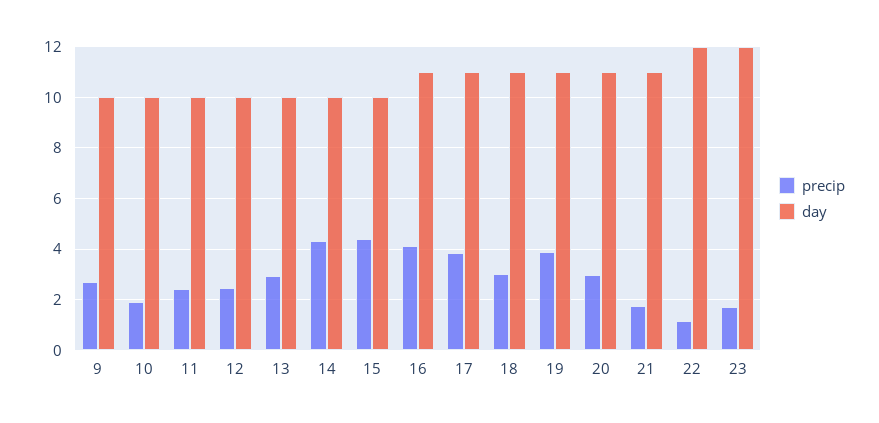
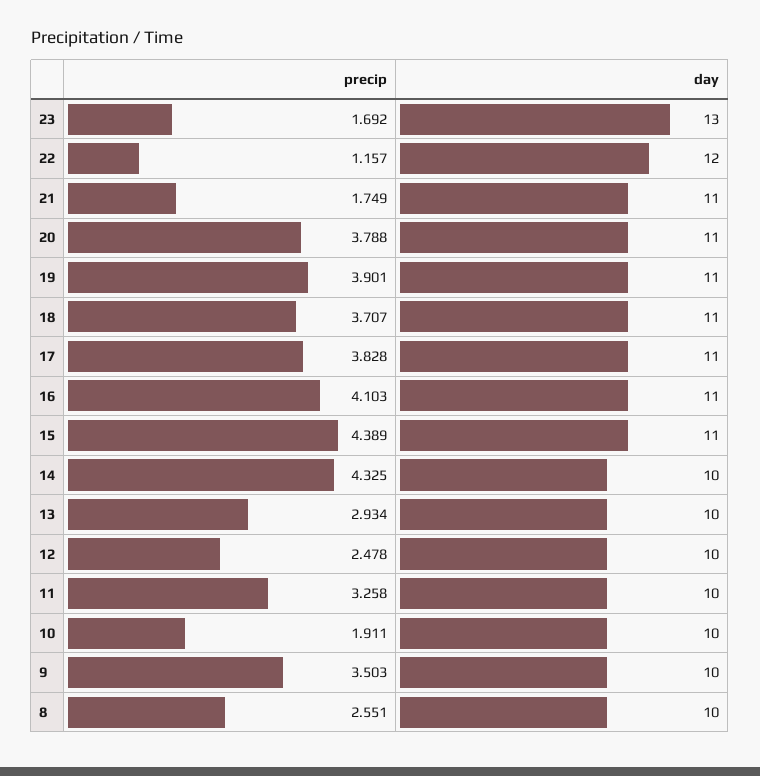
  {
    "precip": {
-     "9": 2.75,
+     "9": 3.503,
      "10": 1.911,
-     "11": 2.5,
+     "11": 3.258,
      "12": 2.478,
      "13": 2.934,
      "14": 4.325,
      "15": 4.389,
      "16": 4.103,
      "17": 3.828,
-     "18": 3,
+     "18": 3.707,
      "19": 3.901,
-     "20": 3,
+     "20": 3.788,
      "21": 1.749,
      "22": 1.157,
-     "23": 1.692
+     "23": 1.692,
+     "8": 2.551
    },
    "day": {
      "9": 10,
      "10": 10,
      "11": 10,
      "12": 10,
      "13": 10,
      "14": 10,
-     "15": 10,
+     "15": 11,
      "16": 11,
      "17": 11,
      "18": 11,
      "19": 11,
      "20": 11,
      "21": 11,
      "22": 12,
-     "23": 12
+     "23": 13,
+     "8": 10
    }
  }

